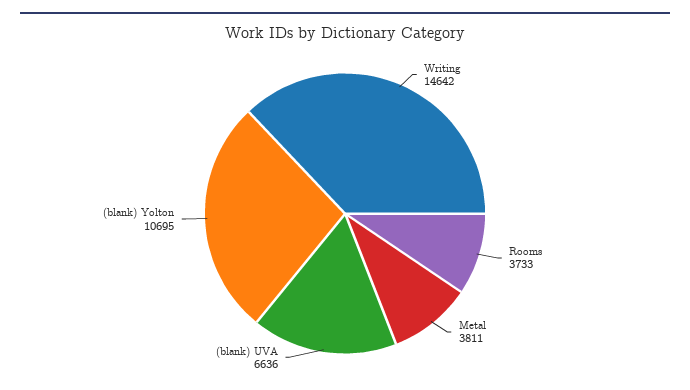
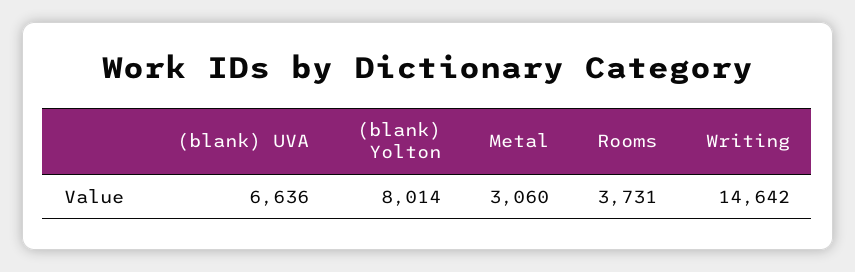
  {
    "Writing": 14642,
-   "Rooms": 3733,
+   "Rooms": 3731,
-   "Metal": 3811,
+   "Metal": 3060,
    "(blank) UVA": 6636,
-   "(blank) Yolton": 10695
+   "(blank) Yolton": 8014
  }

